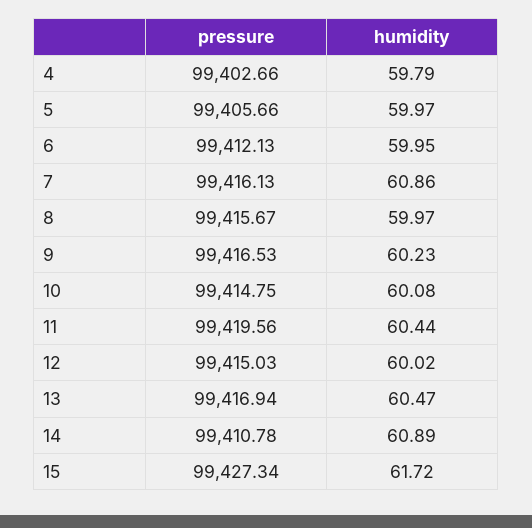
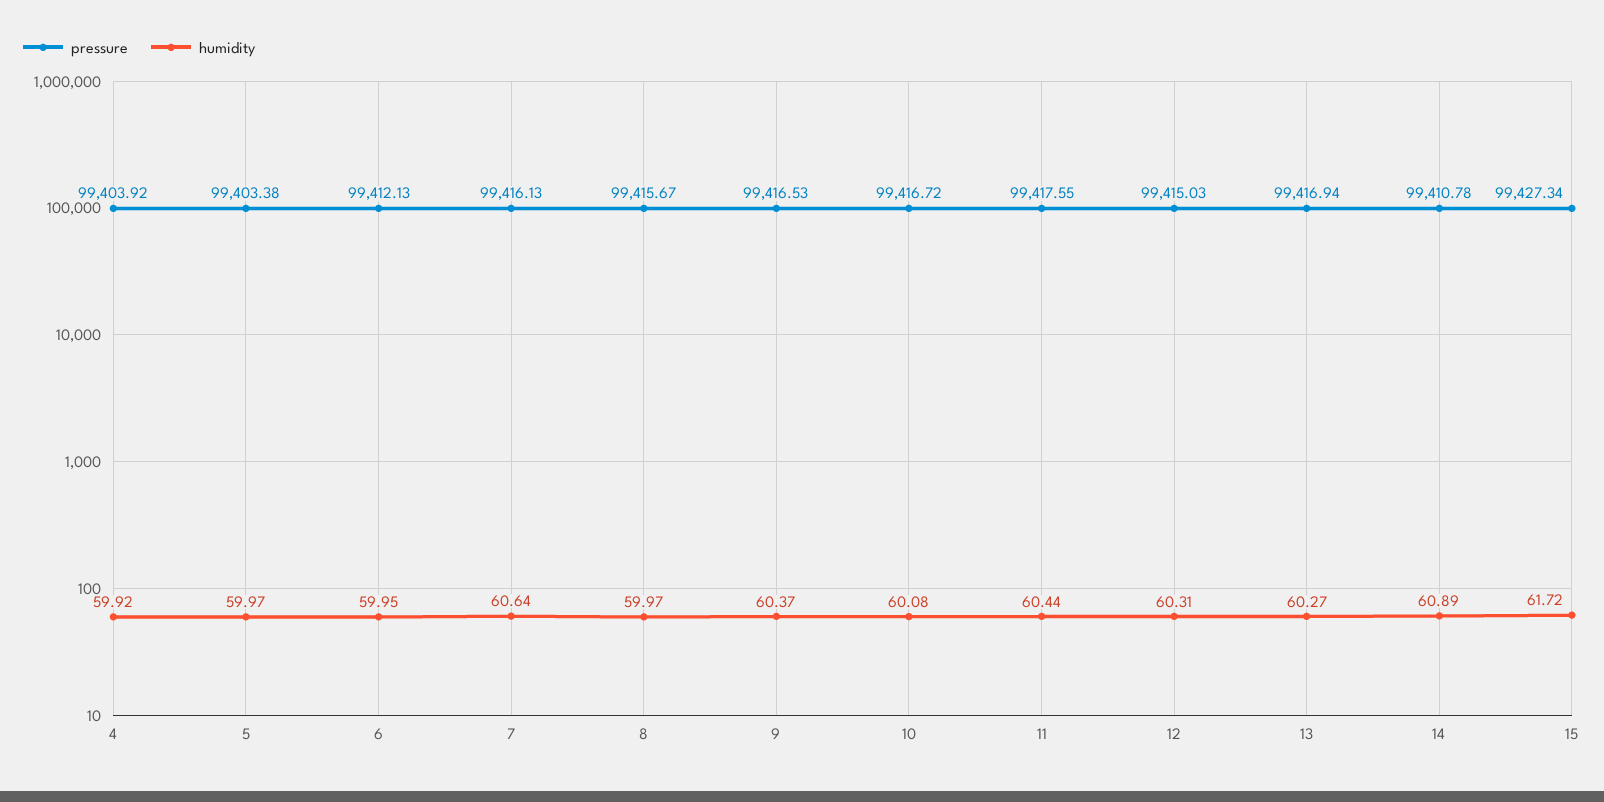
  {
    "pressure": {
-     "4": 99402.66,
+     "4": 99403.92,
-     "5": 99405.66,
+     "5": 99403.38,
      "6": 99412.13,
      "7": 99416.13,
      "8": 99415.67,
      "9": 99416.53,
-     "10": 99414.75,
+     "10": 99416.72,
-     "11": 99419.56,
+     "11": 99417.55,
      "12": 99415.03,
      "13": 99416.94,
      "14": 99410.78,
      "15": 99427.34
    },
    "humidity": {
-     "4": 59.79,
+     "4": 59.92,
      "5": 59.97,
      "6": 59.95,
-     "7": 60.86,
+     "7": 60.64,
      "8": 59.97,
-     "9": 60.23,
+     "9": 60.37,
      "10": 60.08,
      "11": 60.44,
-     "12": 60.02,
+     "12": 60.31,
-     "13": 60.47,
+     "13": 60.27,
      "14": 60.89,
      "15": 61.72
    }
  }

